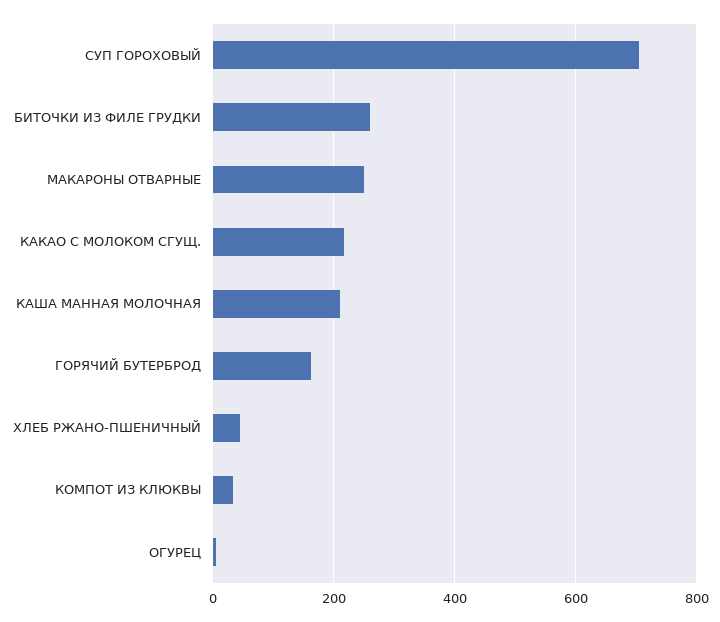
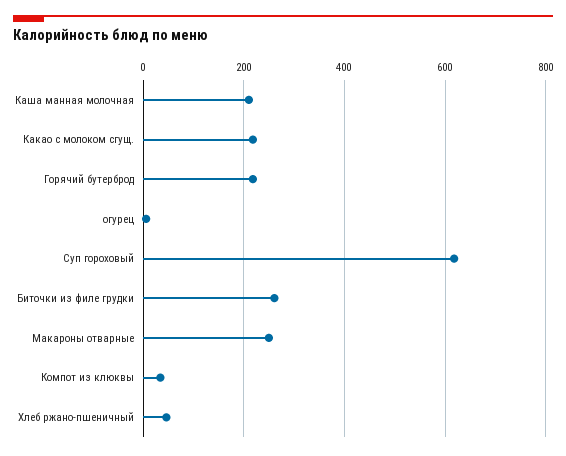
  {
-   "СУП ГОРОХОВЫЙ": 700,
+   "СУП ГОРОХОВЫЙ": 620,
    "БИТОЧКИ ИЗ ФИЛЕ ГРУДКИ": 260,
    "МАКАРОНЫ ОТВАРНЫЕ": 260,
    "КАКАО С МОЛОКОМ СГУЩ.": 220,
    "КАША МАННАЯ МОЛОЧНАЯ": 220,
-   "ГОРЯЧИЙ БУТЕРБРОД": 160,
+   "ГОРЯЧИЙ БУТЕРБРОД": 220,
    "ХЛЕБ РЖАНО-ПШЕНИЧНЫЙ": 40,
    "КОМПОТ ИЗ КЛЮКВЫ": 40,
    "ОГУРЕЦ": 0
  }

